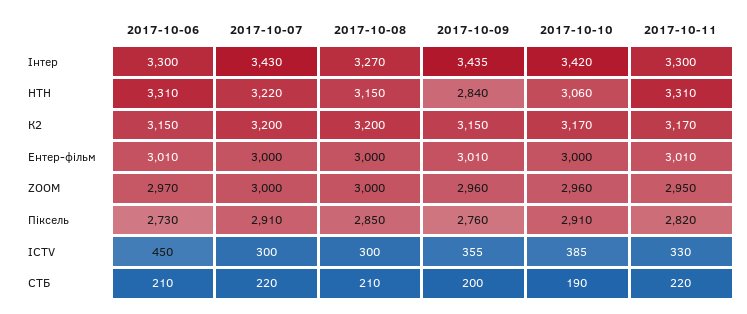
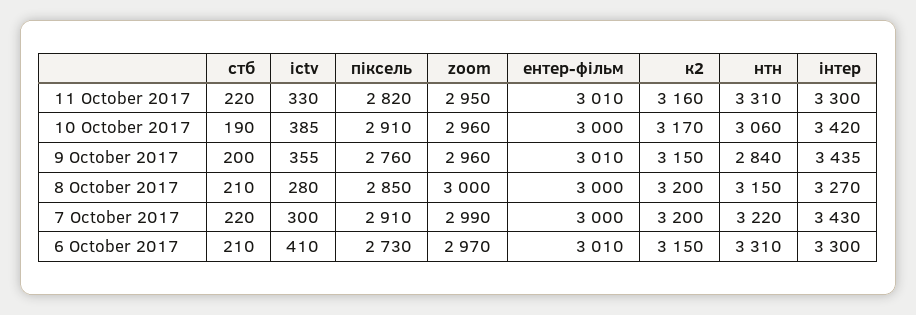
  {
    "2017-10-06": {
      "Інтер": 3300,
      "НТН": 3310,
      "К2": 3150,
      "Ентер-фільм": 3010,
      "ZOOM": 2970,
      "Піксель": 2730,
-     "ICTV": 450,
+     "ICTV": 410,
      "СТБ": 210
    },
    "2017-10-07": {
      "Інтер": 3430,
      "НТН": 3220,
      "К2": 3200,
      "Ентер-фільм": 3000,
-     "ZOOM": 3000,
+     "ZOOM": 2990,
      "Піксель": 2910,
      "ICTV": 300,
      "СТБ": 220
    },
    "2017-10-08": {
      "Інтер": 3270,
      "НТН": 3150,
      "К2": 3200,
      "Ентер-фільм": 3000,
      "ZOOM": 3000,
      "Піксель": 2850,
-     "ICTV": 300,
+     "ICTV": 280,
      "СТБ": 210
    },
    "2017-10-09": {
      "Інтер": 3435,
      "НТН": 2840,
      "К2": 3150,
      "Ентер-фільм": 3010,
      "ZOOM": 2960,
      "Піксель": 2760,
      "ICTV": 355,
      "СТБ": 200
    },
    "2017-10-10": {
      "Інтер": 3420,
      "НТН": 3060,
      "К2": 3170,
      "Ентер-фільм": 3000,
      "ZOOM": 2960,
      "Піксель": 2910,
      "ICTV": 385,
      "СТБ": 190
    },
    "2017-10-11": {
      "Інтер": 3300,
      "НТН": 3310,
-     "К2": 3170,
+     "К2": 3160,
      "Ентер-фільм": 3010,
      "ZOOM": 2950,
      "Піксель": 2820,
      "ICTV": 330,
      "СТБ": 220
    }
  }

